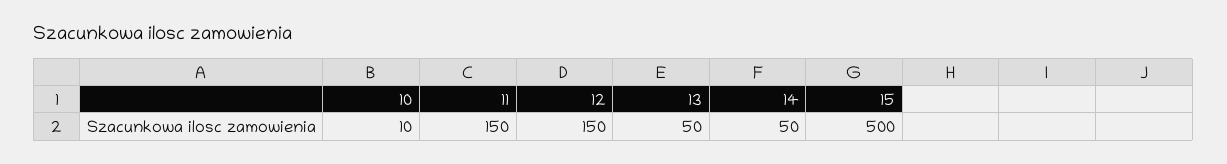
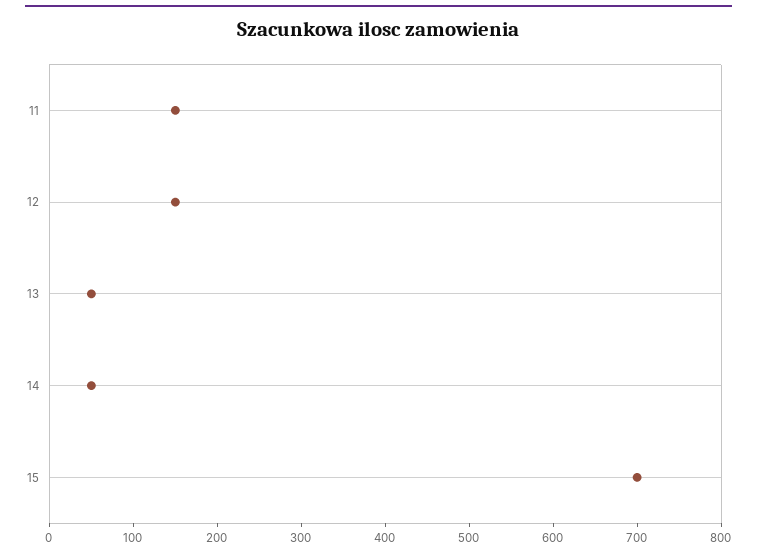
  {
-   "10": 10,
    "11": 150,
    "12": 150,
    "13": 50,
    "14": 50,
-   "15": 500
+   "15": 700
  }

